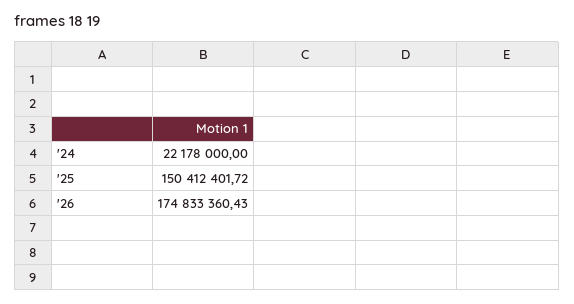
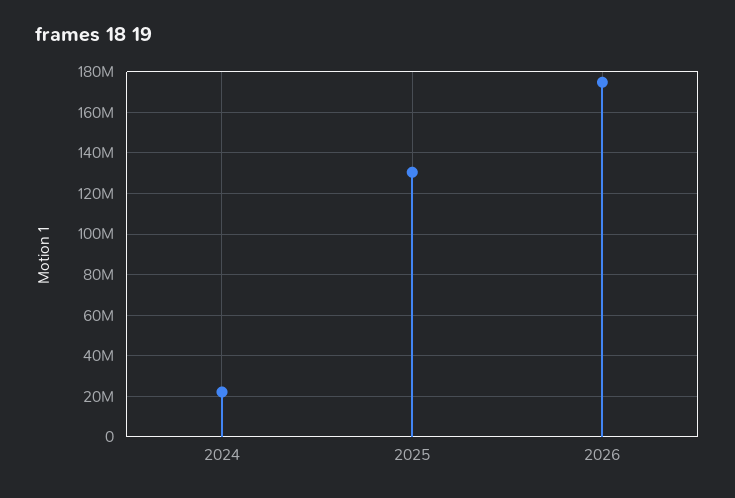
  {
    "'24": 22178000,
-   "'25": 150412401.72,
+   "'25": 130000000,
    "'26": 174833360.43
  }

